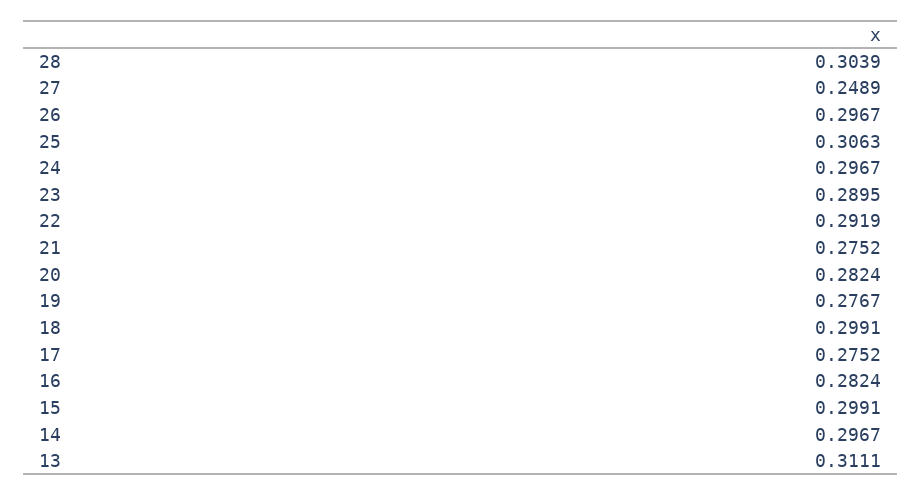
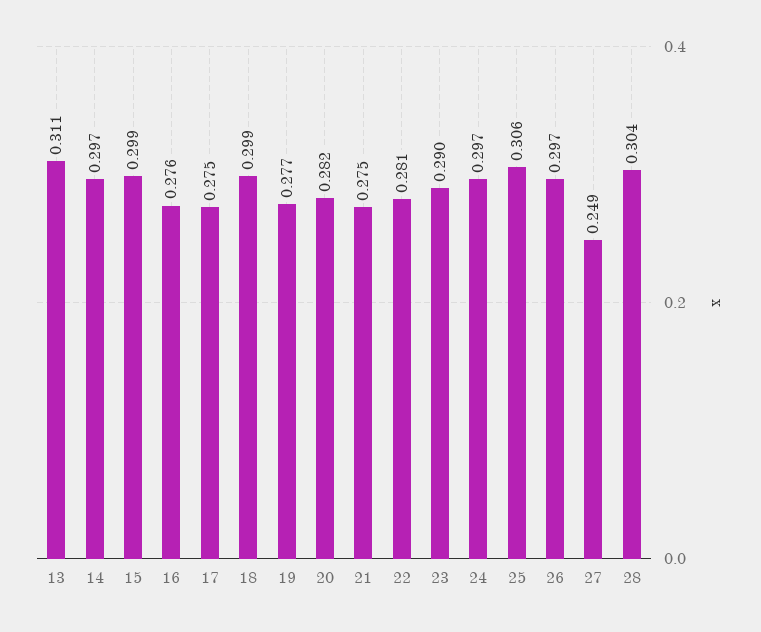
  {
    "28": 0.3039,
    "27": 0.2489,
    "26": 0.2967,
    "25": 0.3063,
    "24": 0.2967,
    "23": 0.2895,
-   "22": 0.2919,
+   "22": 0.281,
    "21": 0.2752,
    "20": 0.2824,
    "19": 0.2767,
    "18": 0.2991,
    "17": 0.2752,
-   "16": 0.2824,
+   "16": 0.276,
    "15": 0.2991,
    "14": 0.2967,
    "13": 0.3111
  }

